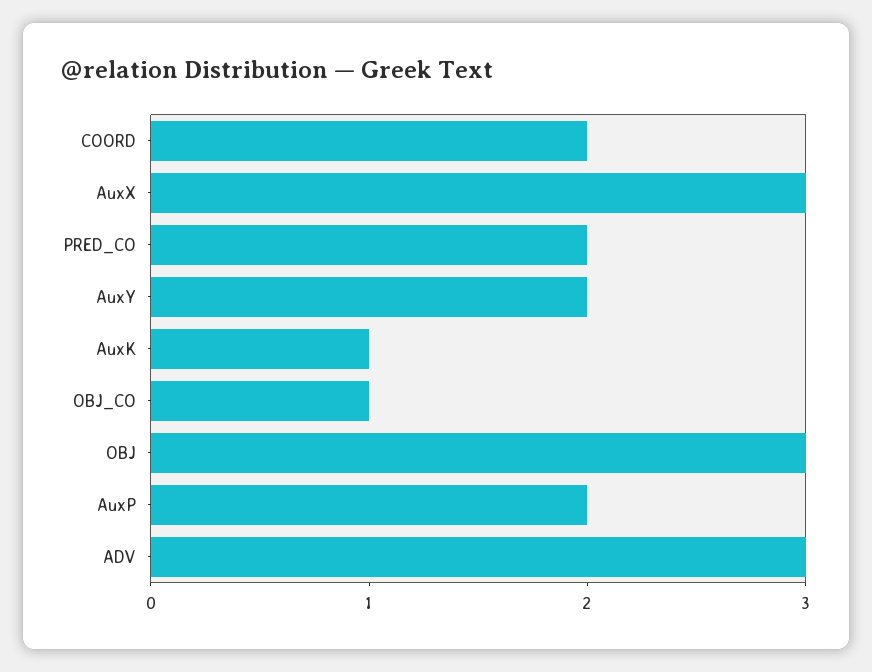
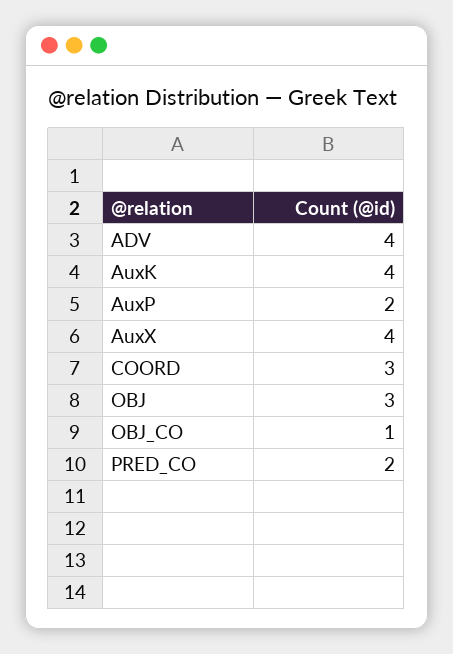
  {
-   "COORD": 2,
+   "COORD": 3,
-   "AuxX": 3,
+   "AuxX": 4,
    "PRED_CO": 2,
-   "AuxY": 2,
-   "AuxK": 1,
+   "AuxK": 4,
    "OBJ_CO": 1,
    "OBJ": 3,
    "AuxP": 2,
-   "ADV": 3
+   "ADV": 4
  }

